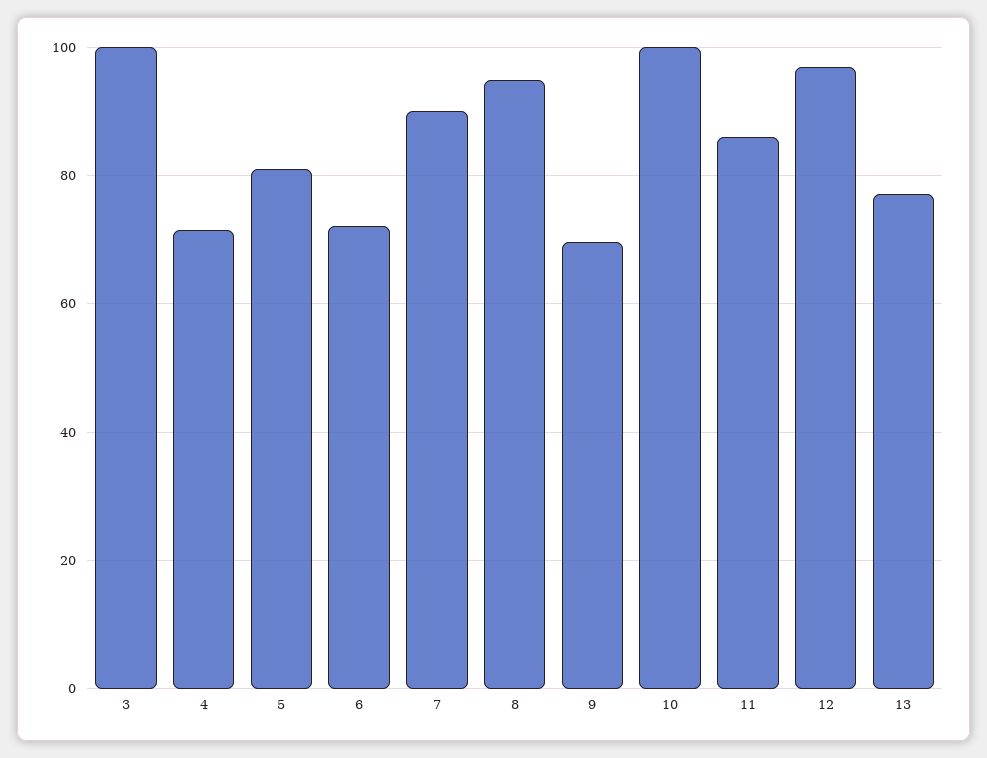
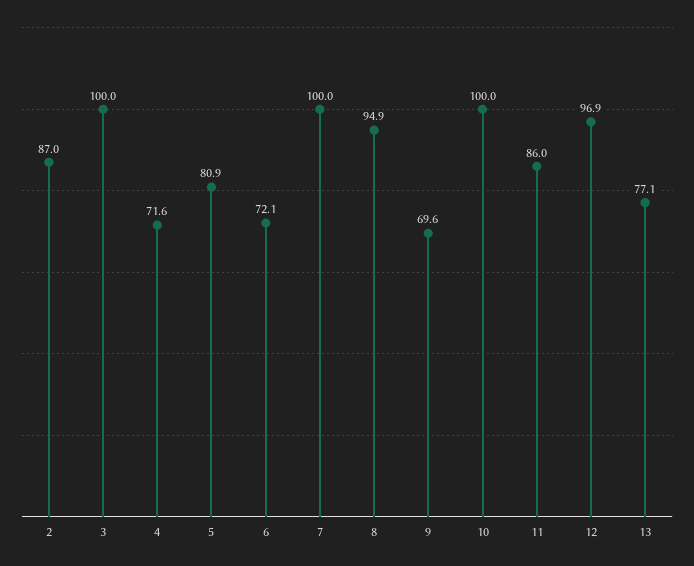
  {
    "3": 100,
    "4": 71.6,
    "5": 80.9,
    "6": 72.1,
-   "7": 90,
+   "7": 100,
    "8": 94.9,
    "9": 69.6,
    "10": 100,
    "11": 86,
    "12": 96.9,
-   "13": 77.1
+   "13": 77.1,
+   "2": 87
  }

